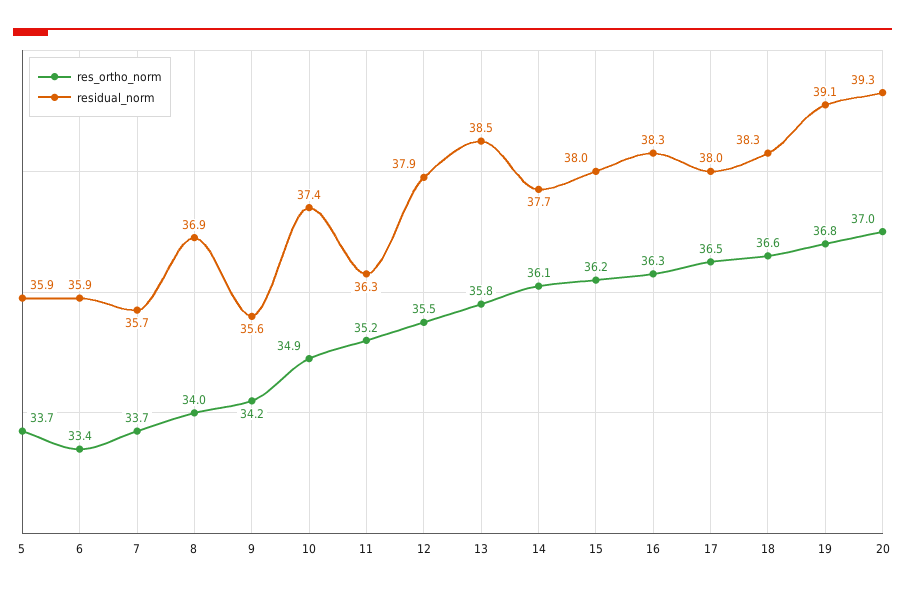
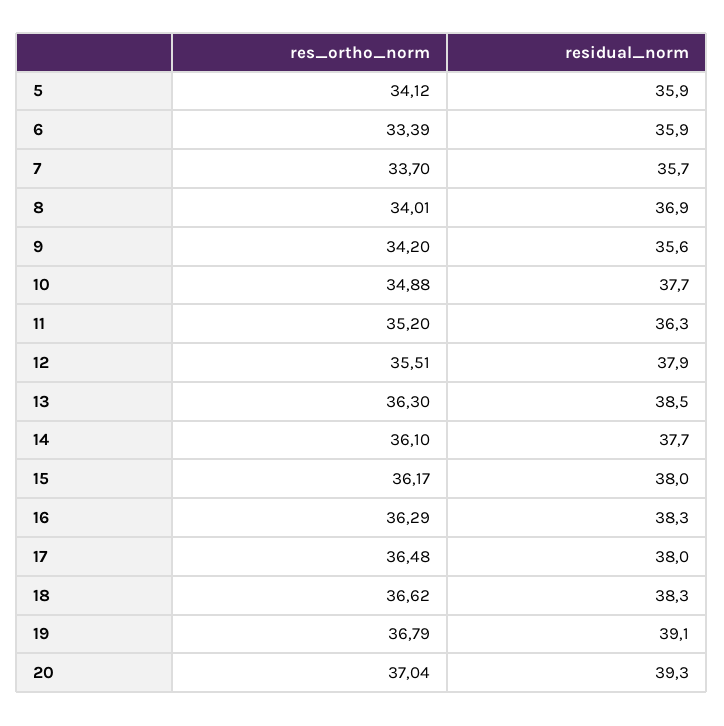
  {
    "res_ortho_norm": {
-     "5": 33.7,
+     "5": 34.12,
      "6": 33.39,
      "7": 33.7,
      "8": 34.01,
      "9": 34.2,
      "10": 34.88,
      "11": 35.2,
      "12": 35.51,
-     "13": 35.8,
+     "13": 36.3,
      "14": 36.1,
      "15": 36.17,
      "16": 36.29,
      "17": 36.48,
      "18": 36.62,
      "19": 36.79,
      "20": 37.04
    },
    "residual_norm": {
      "5": 35.9,
      "6": 35.9,
      "7": 35.7,
      "8": 36.9,
      "9": 35.6,
-     "10": 37.4,
+     "10": 37.7,
      "11": 36.3,
      "12": 37.9,
      "13": 38.5,
      "14": 37.7,
      "15": 38,
      "16": 38.3,
      "17": 38,
      "18": 38.3,
      "19": 39.1,
      "20": 39.3
    }
  }

